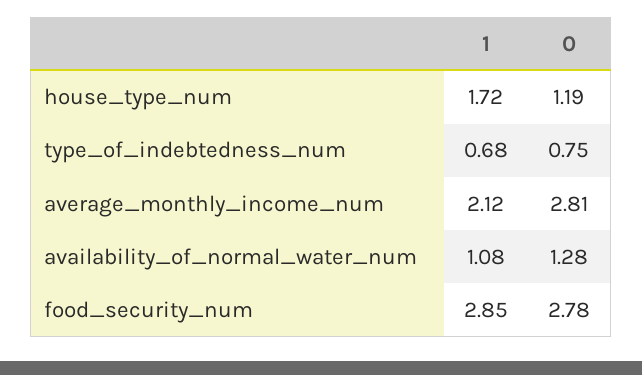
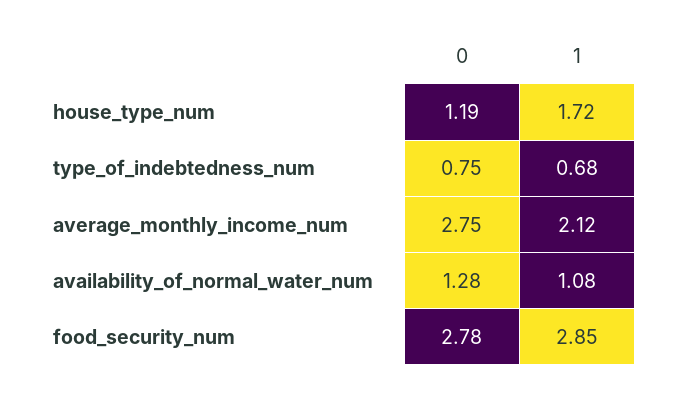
  {
    "1": {
      "house_type_num": 1.72,
      "type_of_indebtedness_num": 0.68,
      "average_monthly_income_num": 2.12,
      "availability_of_normal_water_num": 1.08,
      "food_security_num": 2.85
    },
    "0": {
      "house_type_num": 1.19,
      "type_of_indebtedness_num": 0.75,
-     "average_monthly_income_num": 2.81,
+     "average_monthly_income_num": 2.75,
      "availability_of_normal_water_num": 1.28,
      "food_security_num": 2.78
    }
  }

